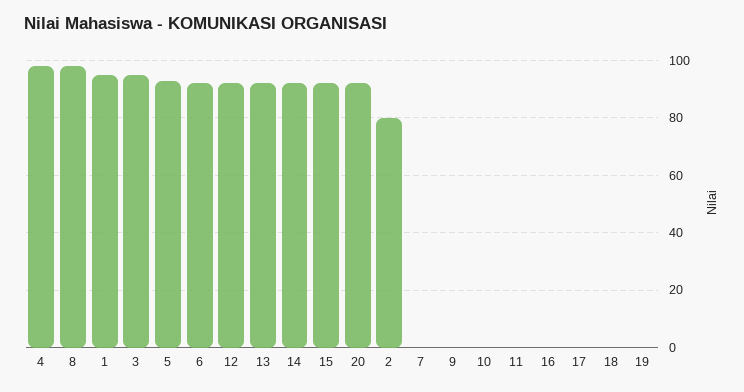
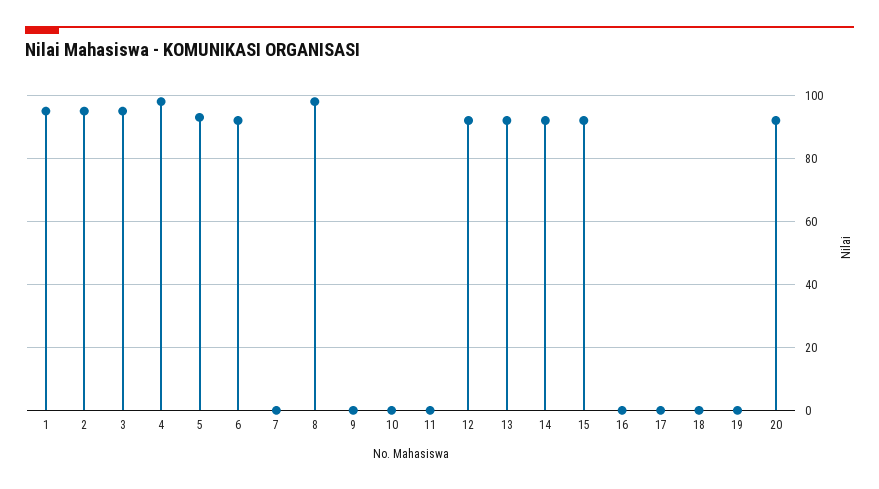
  {
    "4": 100,
    "8": 100,
    "1": 95,
    "3": 95,
    "5": 95,
    "6": 90,
    "12": 90,
    "13": 90,
    "14": 90,
    "15": 90,
    "20": 90,
-   "2": 80,
+   "2": 95,
    "7": 0,
    "9": 0,
    "10": 0,
    "11": 0,
    "16": 0,
    "17": 0,
    "18": 0,
    "19": 0
  }

